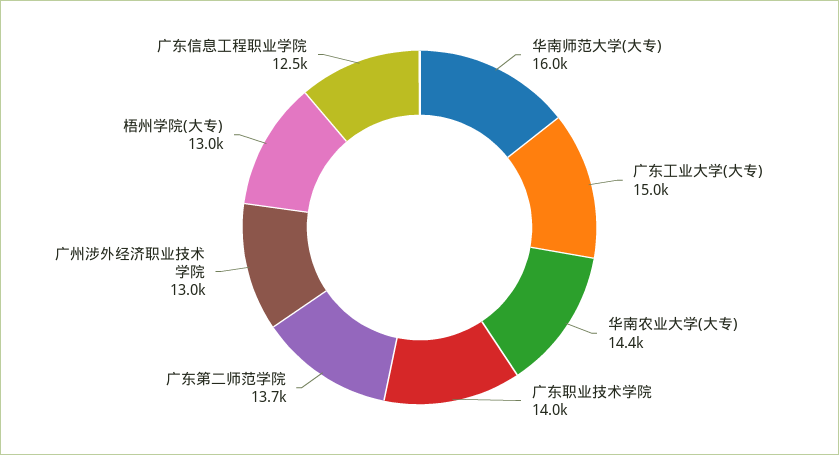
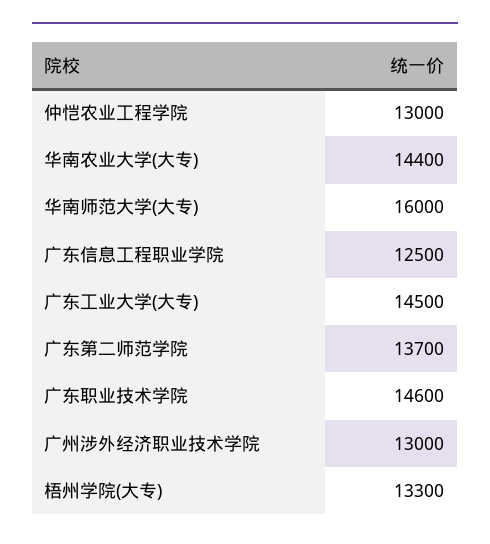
  {
    "华南师范大学(大专)": 16000,
-   "广东工业大学(大专)": 15000,
+   "广东工业大学(大专)": 14500,
    "华南农业大学(大专)": 14400,
-   "广东职业技术学院": 14000,
+   "广东职业技术学院": 14600,
    "广东第二师范学院": 13700,
    "广州涉外经济职业技术学院": 13000,
-   "梧州学院(大专)": 13000,
+   "梧州学院(大专)": 13300,
-   "广东信息工程职业学院": 12500
+   "广东信息工程职业学院": 12500,
+   "仲恺农业工程学院": 13000
  }

